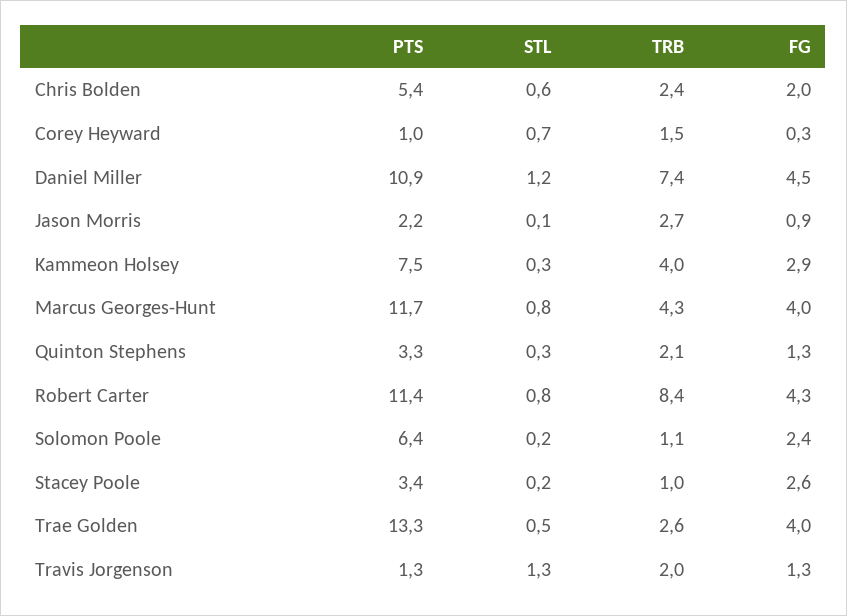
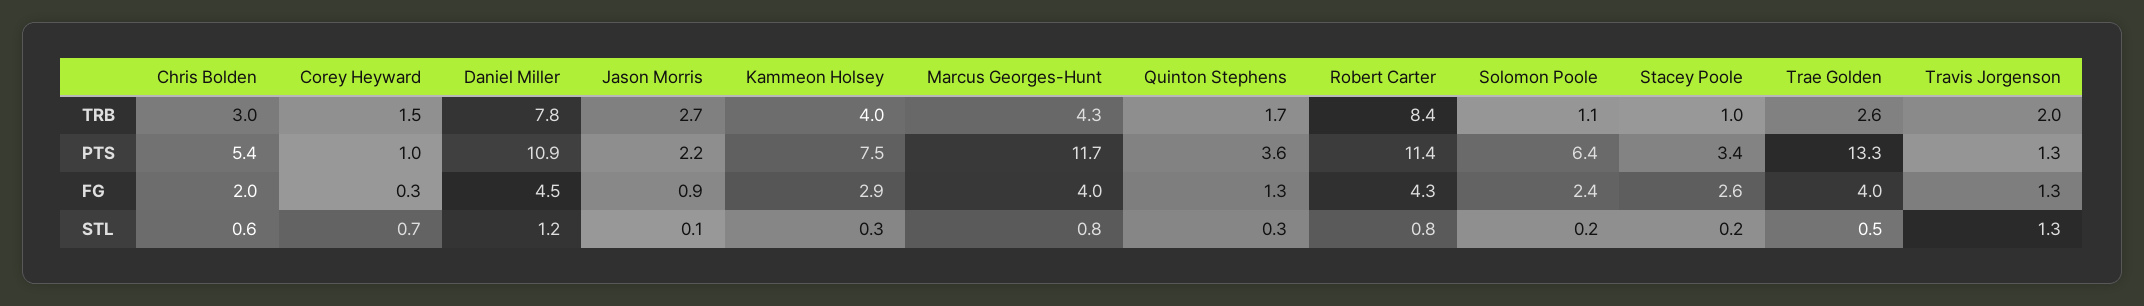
  {
    "PTS": {
      "Chris Bolden": 5.4,
      "Corey Heyward": 1,
      "Daniel Miller": 10.9,
      "Jason Morris": 2.2,
      "Kammeon Holsey": 7.5,
      "Marcus Georges-Hunt": 11.7,
-     "Quinton Stephens": 3.3,
+     "Quinton Stephens": 3.6,
      "Robert Carter": 11.4,
      "Solomon Poole": 6.4,
      "Stacey Poole": 3.4,
      "Trae Golden": 13.3,
      "Travis Jorgenson": 1.3
    },
    "STL": {
      "Chris Bolden": 0.6,
      "Corey Heyward": 0.7,
      "Daniel Miller": 1.2,
      "Jason Morris": 0.1,
      "Kammeon Holsey": 0.3,
      "Marcus Georges-Hunt": 0.8,
      "Quinton Stephens": 0.3,
      "Robert Carter": 0.8,
      "Solomon Poole": 0.2,
      "Stacey Poole": 0.2,
      "Trae Golden": 0.5,
      "Travis Jorgenson": 1.3
    },
    "TRB": {
-     "Chris Bolden": 2.4,
+     "Chris Bolden": 3,
      "Corey Heyward": 1.5,
-     "Daniel Miller": 7.4,
+     "Daniel Miller": 7.8,
      "Jason Morris": 2.7,
      "Kammeon Holsey": 4,
      "Marcus Georges-Hunt": 4.3,
-     "Quinton Stephens": 2.1,
+     "Quinton Stephens": 1.7,
      "Robert Carter": 8.4,
      "Solomon Poole": 1.1,
      "Stacey Poole": 1,
      "Trae Golden": 2.6,
      "Travis Jorgenson": 2
    },
    "FG": {
      "Chris Bolden": 2,
      "Corey Heyward": 0.3,
      "Daniel Miller": 4.5,
      "Jason Morris": 0.9,
      "Kammeon Holsey": 2.9,
      "Marcus Georges-Hunt": 4,
      "Quinton Stephens": 1.3,
      "Robert Carter": 4.3,
      "Solomon Poole": 2.4,
      "Stacey Poole": 2.6,
      "Trae Golden": 4,
      "Travis Jorgenson": 1.3
    }
  }

